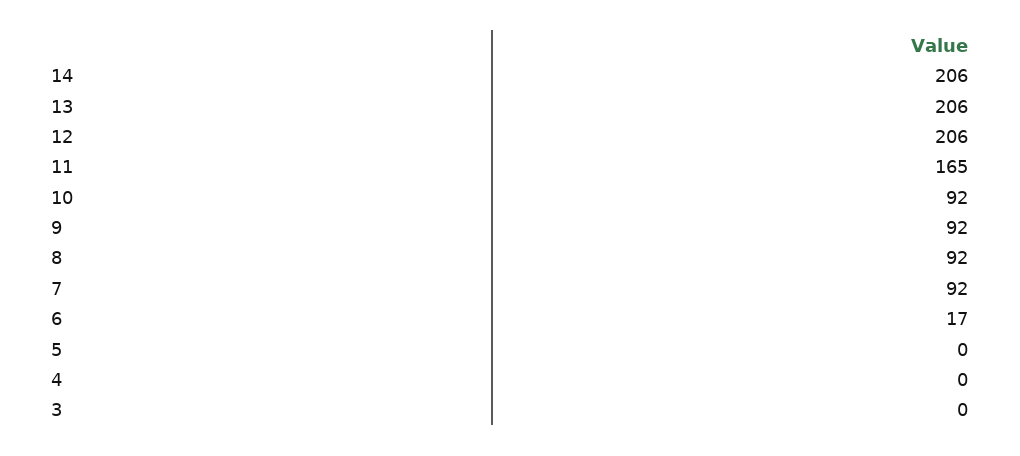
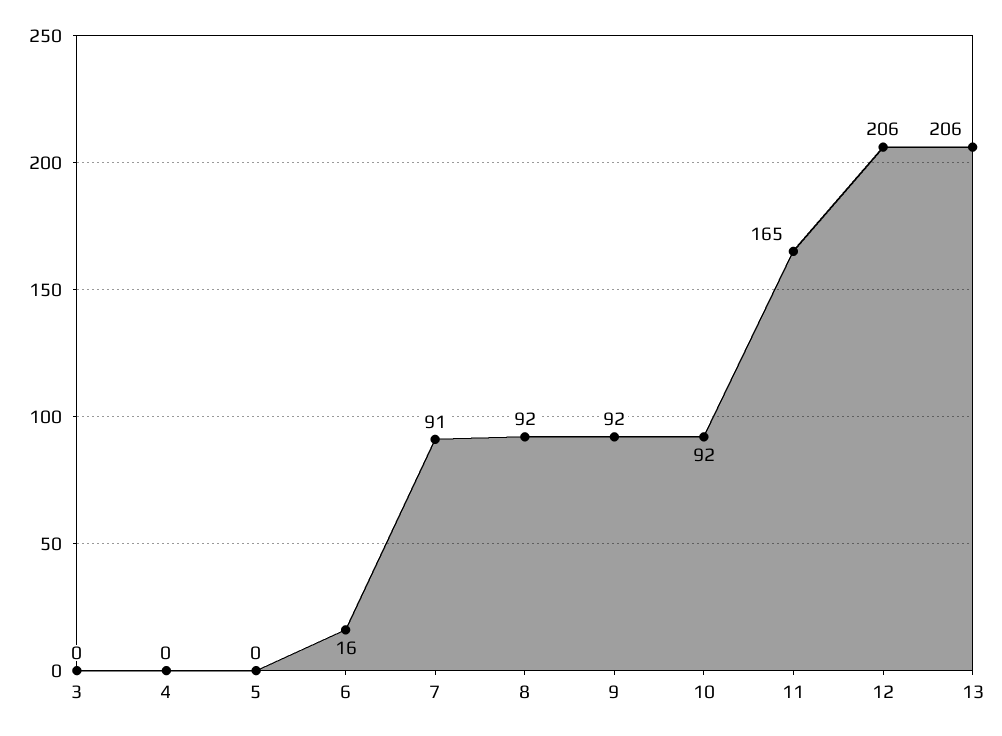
  {
-   "14": 206,
    "13": 206,
    "12": 206,
    "11": 165,
    "10": 92,
    "9": 92,
    "8": 92,
-   "7": 92,
+   "7": 91,
-   "6": 17,
+   "6": 16,
    "5": 0,
    "4": 0,
    "3": 0
  }

